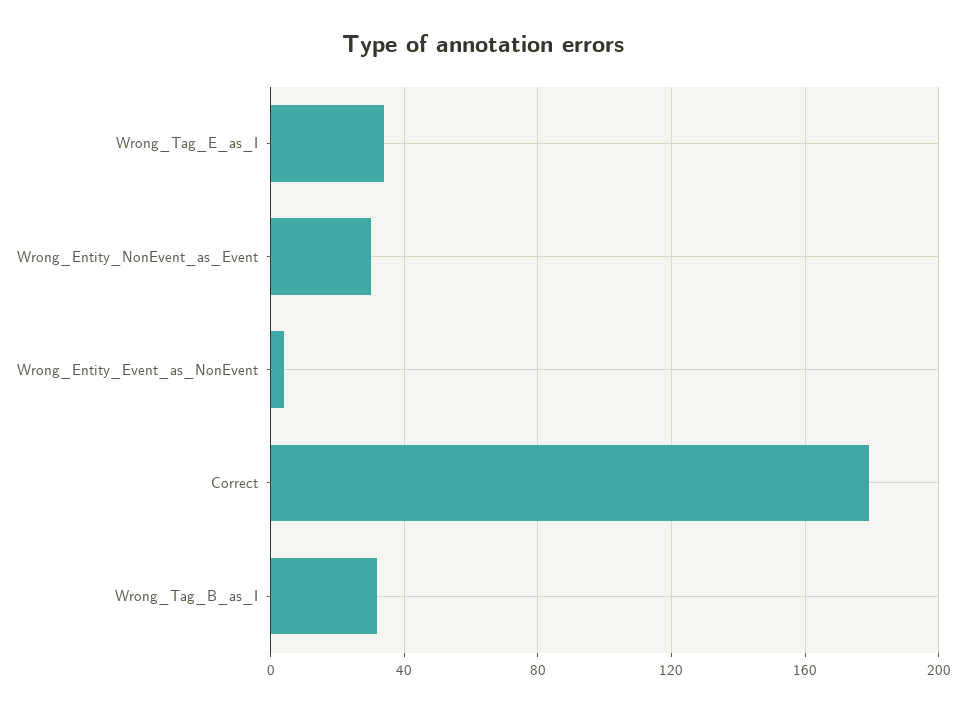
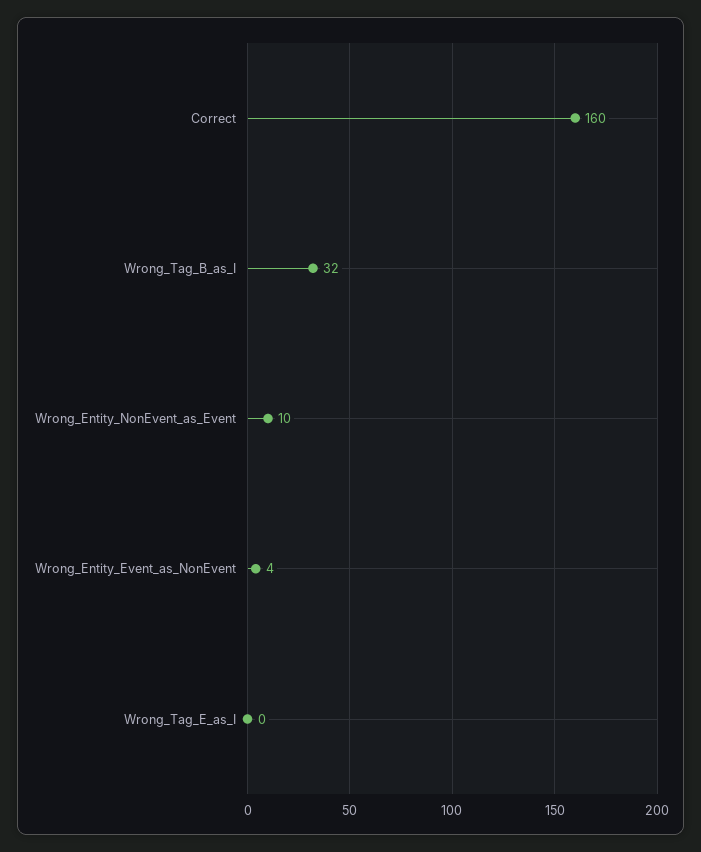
  {
-   "Wrong_Tag_E_as_I": 35,
+   "Wrong_Tag_E_as_I": 0,
-   "Wrong_Entity_NonEvent_as_Event": 30,
+   "Wrong_Entity_NonEvent_as_Event": 10,
    "Wrong_Entity_Event_as_NonEvent": 4,
-   "Correct": 180,
+   "Correct": 160,
    "Wrong_Tag_B_as_I": 32
  }

